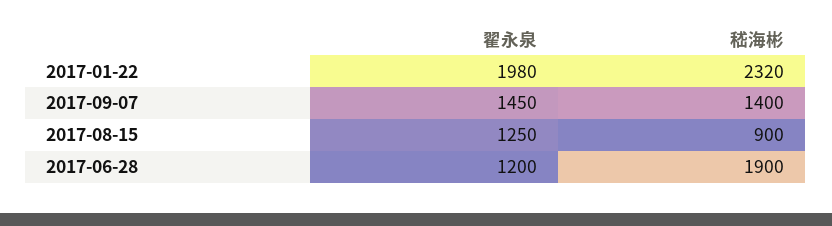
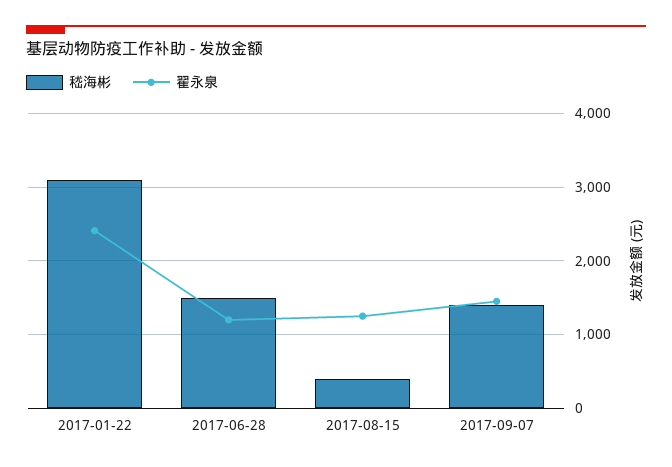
  {
    "翟永泉": {
-     "2017-01-22": 1980,
+     "2017-01-22": 2400,
      "2017-09-07": 1450,
      "2017-08-15": 1250,
      "2017-06-28": 1200
    },
    "嵇海彬": {
-     "2017-01-22": 2320,
+     "2017-01-22": 3100,
      "2017-09-07": 1400,
-     "2017-08-15": 900,
+     "2017-08-15": 400,
-     "2017-06-28": 1900
+     "2017-06-28": 1500
    }
  }

